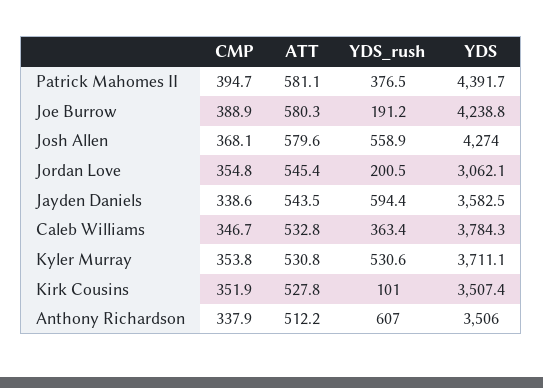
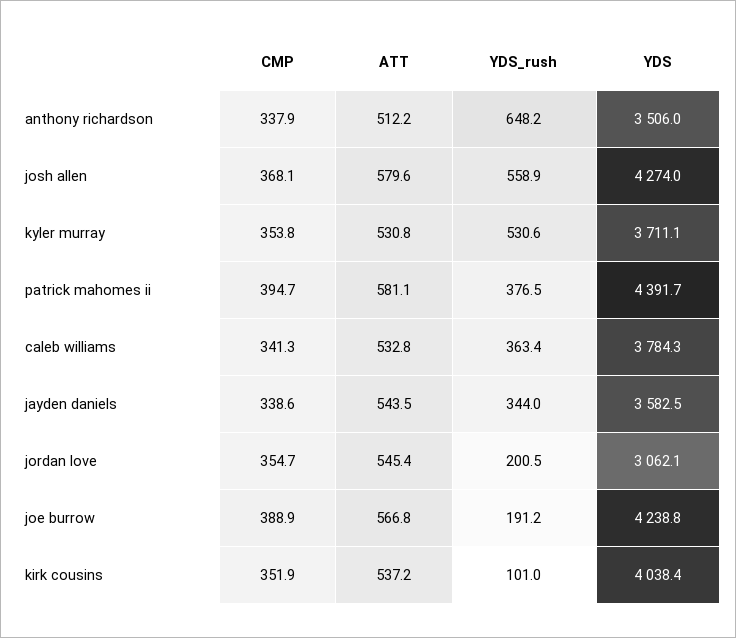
  {
    "CMP": {
      "Patrick Mahomes II": 394.7,
      "Joe Burrow": 388.9,
      "Josh Allen": 368.1,
-     "Jordan Love": 354.8,
+     "Jordan Love": 354.7,
      "Jayden Daniels": 338.6,
-     "Caleb Williams": 346.7,
+     "Caleb Williams": 341.3,
      "Kyler Murray": 353.8,
      "Kirk Cousins": 351.9,
      "Anthony Richardson": 337.9
    },
    "ATT": {
      "Patrick Mahomes II": 581.1,
-     "Joe Burrow": 580.3,
+     "Joe Burrow": 566.8,
      "Josh Allen": 579.6,
      "Jordan Love": 545.4,
      "Jayden Daniels": 543.5,
      "Caleb Williams": 532.8,
      "Kyler Murray": 530.8,
-     "Kirk Cousins": 527.8,
+     "Kirk Cousins": 537.2,
      "Anthony Richardson": 512.2
    },
    "YDS_rush": {
      "Patrick Mahomes II": 376.5,
      "Joe Burrow": 191.2,
      "Josh Allen": 558.9,
      "Jordan Love": 200.5,
-     "Jayden Daniels": 594.4,
+     "Jayden Daniels": 344,
      "Caleb Williams": 363.4,
      "Kyler Murray": 530.6,
      "Kirk Cousins": 101,
-     "Anthony Richardson": 607
+     "Anthony Richardson": 648.2
    },
    "YDS": {
      "Patrick Mahomes II": 4391.7,
      "Joe Burrow": 4238.8,
      "Josh Allen": 4274,
      "Jordan Love": 3062.1,
      "Jayden Daniels": 3582.5,
      "Caleb Williams": 3784.3,
      "Kyler Murray": 3711.1,
-     "Kirk Cousins": 3507.4,
+     "Kirk Cousins": 4038.4,
      "Anthony Richardson": 3506
    }
  }

